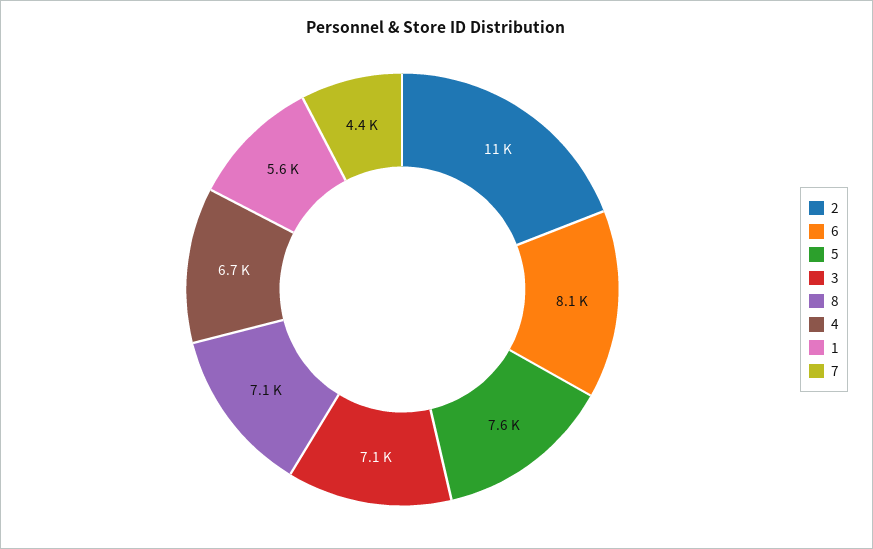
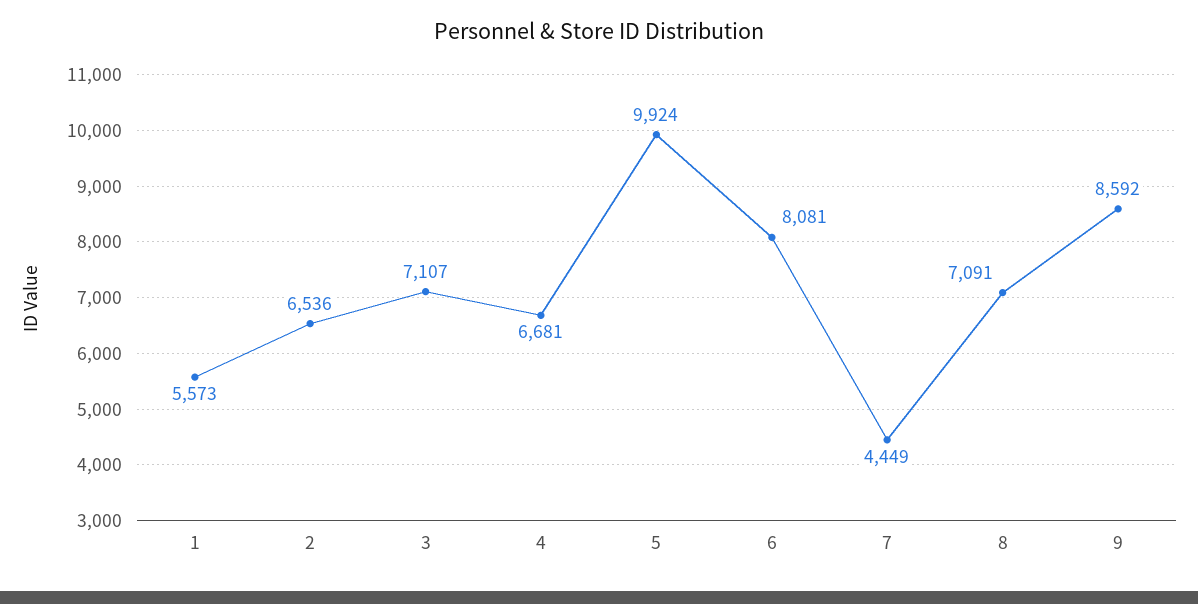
  {
-   "2": 11000,
+   "2": 6536,
    "6": 8081,
-   "5": 7600,
+   "5": 9924,
    "3": 7107,
    "8": 7091,
    "4": 6681,
    "1": 5573,
-   "7": 4449
+   "7": 4449,
+   "9": 8592
  }

